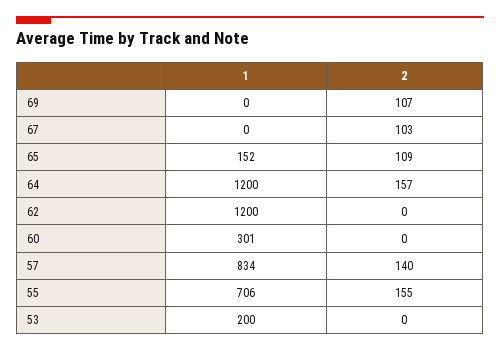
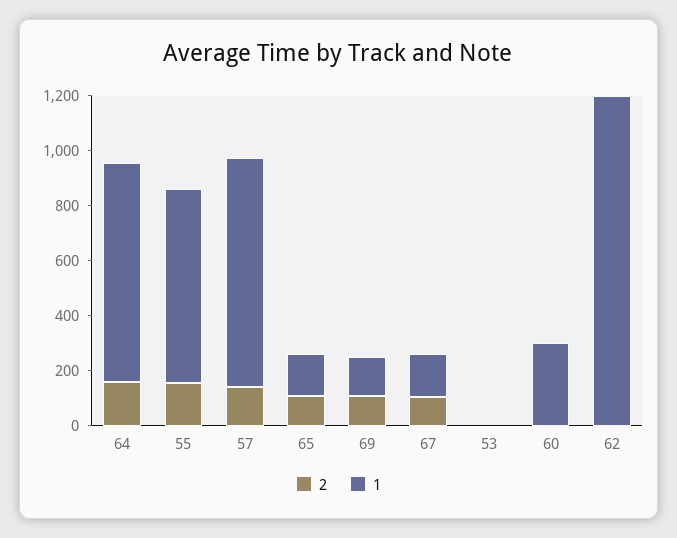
  {
    "1": {
-     "69": 0,
+     "69": 150,
-     "67": 0,
+     "67": 150,
      "65": 152,
-     "64": 1200,
+     "64": 800,
      "62": 1200,
      "60": 301,
      "57": 834,
      "55": 706,
-     "53": 200
+     "53": 0
    },
    "2": {
      "69": 107,
      "67": 103,
      "65": 109,
      "64": 157,
      "62": 0,
      "60": 0,
      "57": 140,
      "55": 155,
      "53": 0
    }
  }

